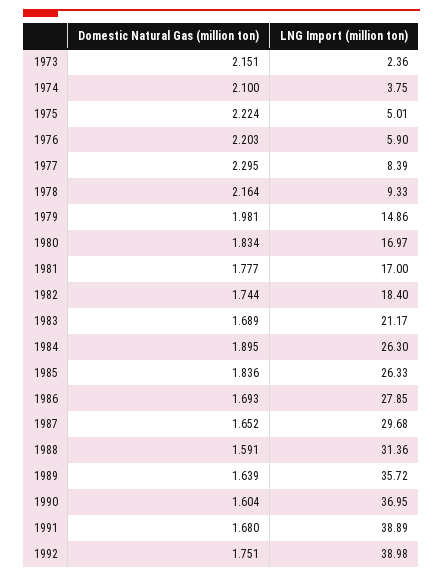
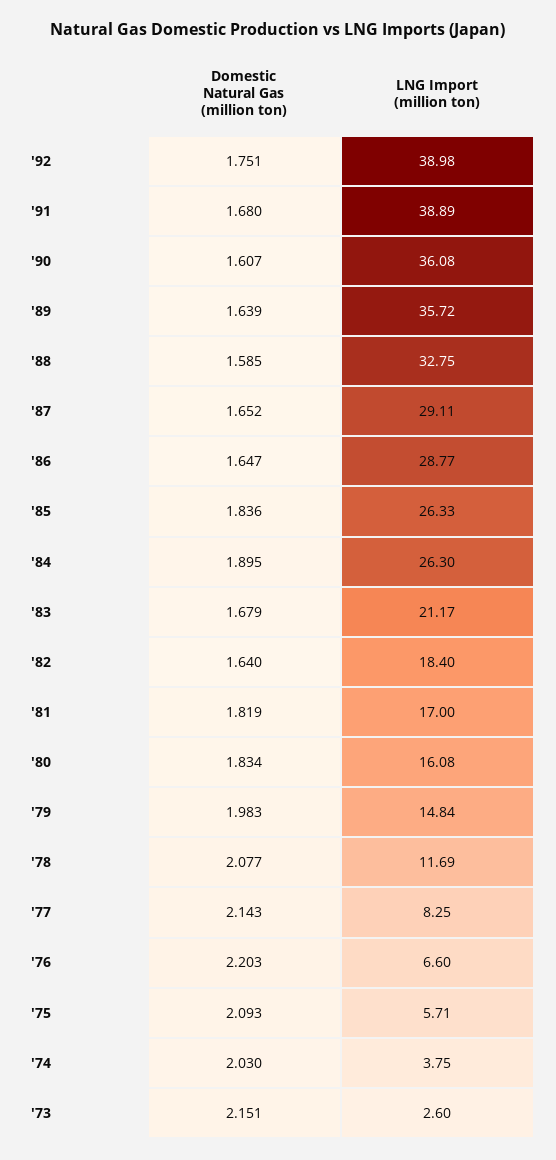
  {
    "Domestic Natural Gas (million ton)": {
      "1973": 2.151,
-     "1974": 2.1,
+     "1974": 2.03,
-     "1975": 2.224,
+     "1975": 2.093,
      "1976": 2.203,
-     "1977": 2.295,
+     "1977": 2.143,
-     "1978": 2.164,
+     "1978": 2.077,
-     "1979": 1.981,
+     "1979": 1.983,
      "1980": 1.834,
-     "1981": 1.777,
+     "1981": 1.819,
-     "1982": 1.744,
+     "1982": 1.64,
-     "1983": 1.689,
+     "1983": 1.679,
      "1984": 1.895,
      "1985": 1.836,
-     "1986": 1.693,
+     "1986": 1.647,
      "1987": 1.652,
-     "1988": 1.591,
+     "1988": 1.585,
      "1989": 1.639,
-     "1990": 1.604,
+     "1990": 1.607,
      "1991": 1.68,
      "1992": 1.751
    },
    "LNG Import (million ton)": {
-     "1973": 2.36,
+     "1973": 2.6,
      "1974": 3.75,
-     "1975": 5.01,
+     "1975": 5.71,
-     "1976": 5.9,
+     "1976": 6.6,
-     "1977": 8.39,
+     "1977": 8.25,
-     "1978": 9.33,
+     "1978": 11.69,
-     "1979": 14.86,
+     "1979": 14.84,
-     "1980": 16.97,
+     "1980": 16.08,
      "1981": 17,
      "1982": 18.4,
      "1983": 21.17,
      "1984": 26.3,
      "1985": 26.33,
-     "1986": 27.85,
+     "1986": 28.77,
-     "1987": 29.68,
+     "1987": 29.11,
-     "1988": 31.36,
+     "1988": 32.75,
      "1989": 35.72,
-     "1990": 36.95,
+     "1990": 36.08,
      "1991": 38.89,
      "1992": 38.98
    }
  }

